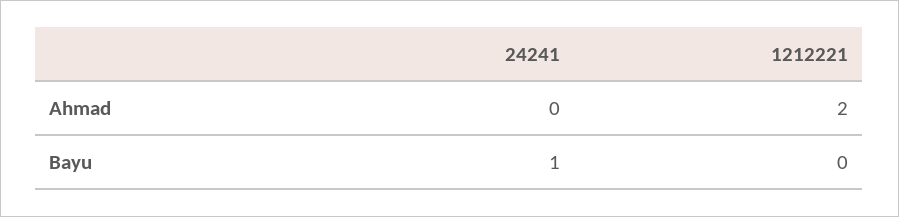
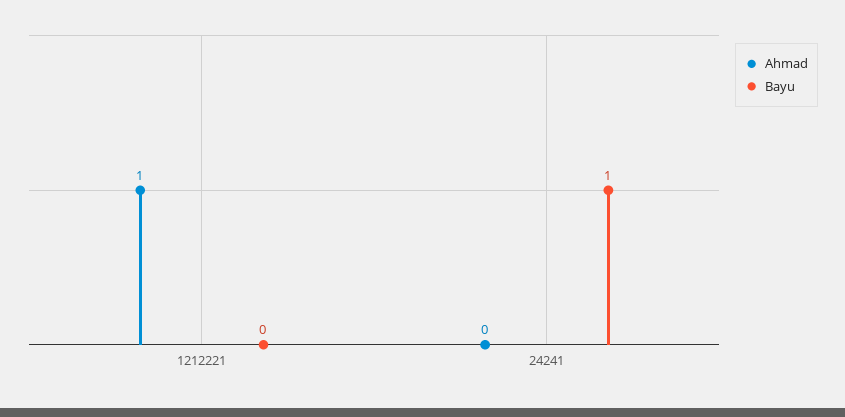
  {
    "Ahmad": {
      "24241": 0,
-     "1212221": 2
+     "1212221": 1
    },
    "Bayu": {
      "24241": 1,
      "1212221": 0
    }
  }

